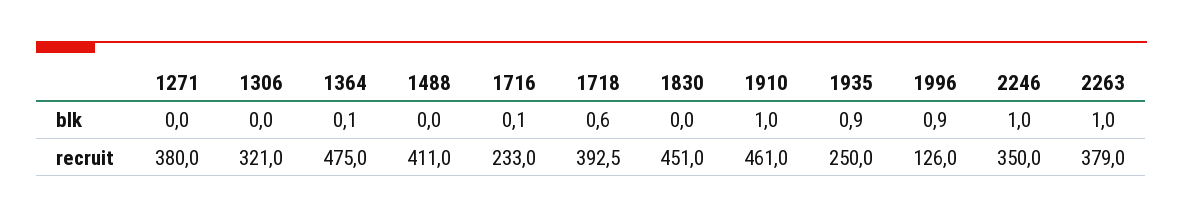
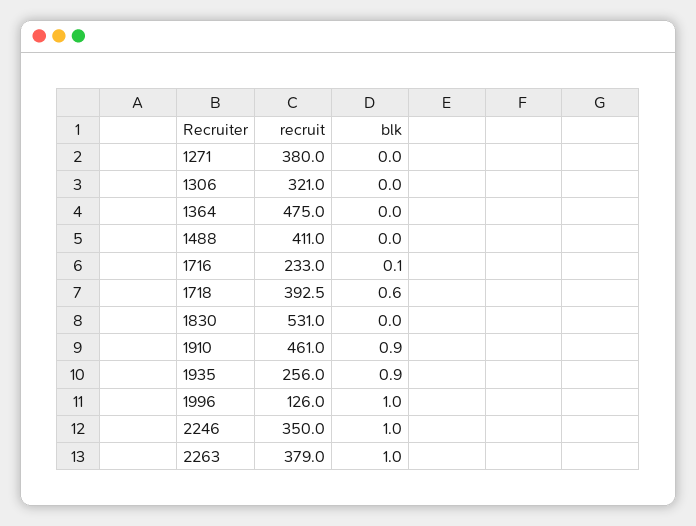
  {
    "1271": {
      "blk": 0,
      "recruit": 380
    },
    "1306": {
      "blk": 0,
      "recruit": 321
    },
    "1364": {
-     "blk": 0.1,
+     "blk": 0,
      "recruit": 475
    },
    "1488": {
      "blk": 0,
      "recruit": 411
    },
    "1716": {
      "blk": 0.1,
      "recruit": 233
    },
    "1718": {
      "blk": 0.6,
      "recruit": 392.5
    },
    "1830": {
      "blk": 0,
-     "recruit": 451
+     "recruit": 531
    },
    "1910": {
-     "blk": 1,
+     "blk": 0.9,
      "recruit": 461
    },
    "1935": {
      "blk": 0.9,
-     "recruit": 250
+     "recruit": 256
    },
    "1996": {
-     "blk": 0.9,
+     "blk": 1,
      "recruit": 126
    },
    "2246": {
      "blk": 1,
      "recruit": 350
    },
    "2263": {
      "blk": 1,
      "recruit": 379
    }
  }

